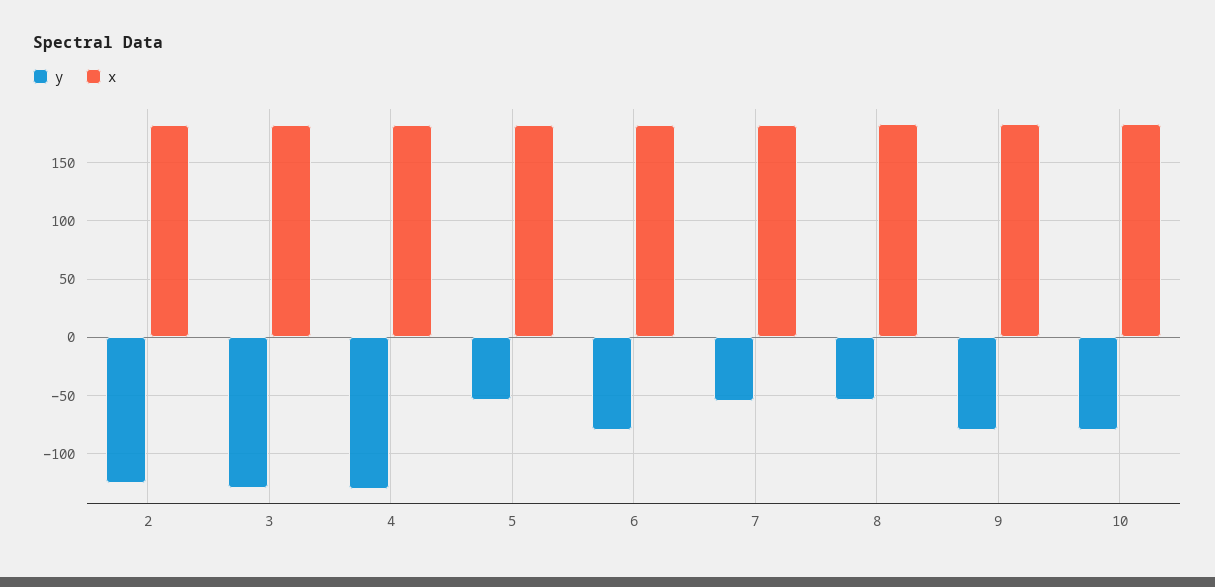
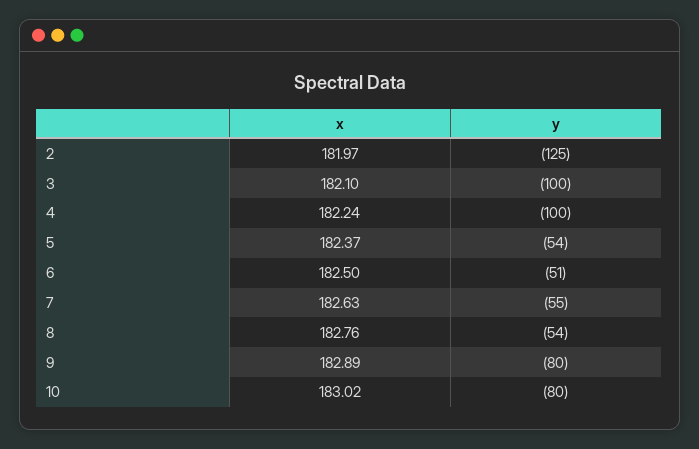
  {
    "y": {
      "2": -125,
-     "3": -130,
+     "3": -100,
-     "4": -130,
+     "4": -100,
      "5": -54,
-     "6": -80,
+     "6": -51,
      "7": -55,
      "8": -54,
      "9": -80,
      "10": -80
    },
    "x": {
      "2": 181.97,
      "3": 182.1,
      "4": 182.24,
      "5": 182.37,
      "6": 182.5,
      "7": 182.63,
      "8": 182.76,
      "9": 182.89,
      "10": 183.02
    }
  }

